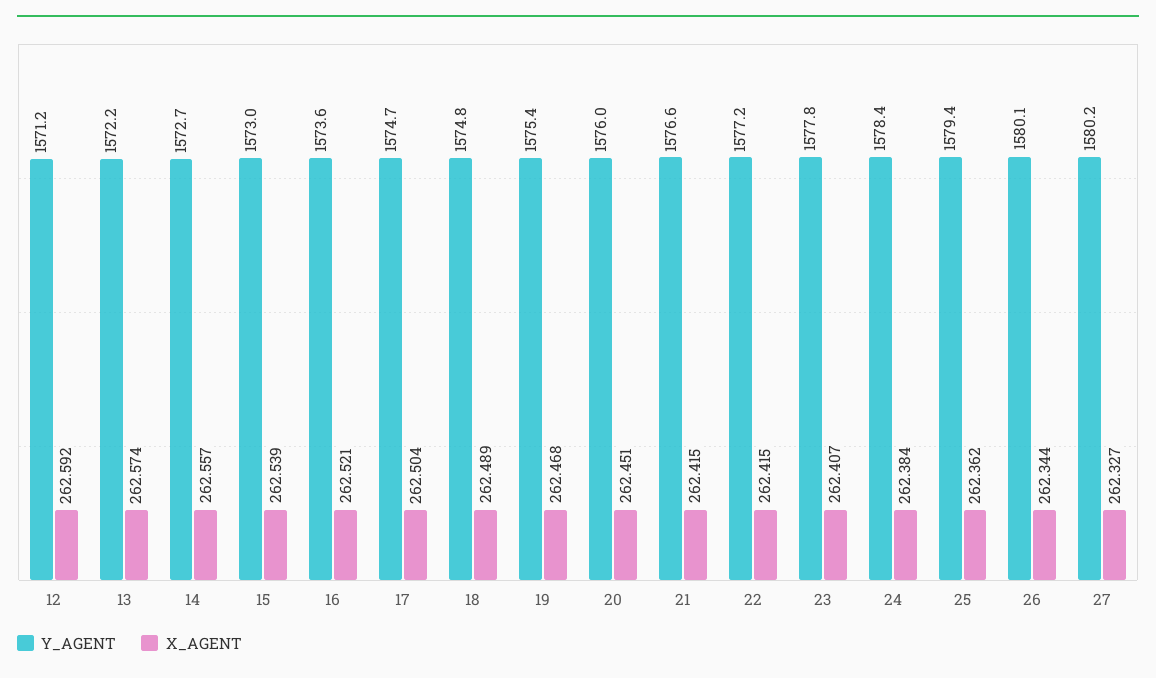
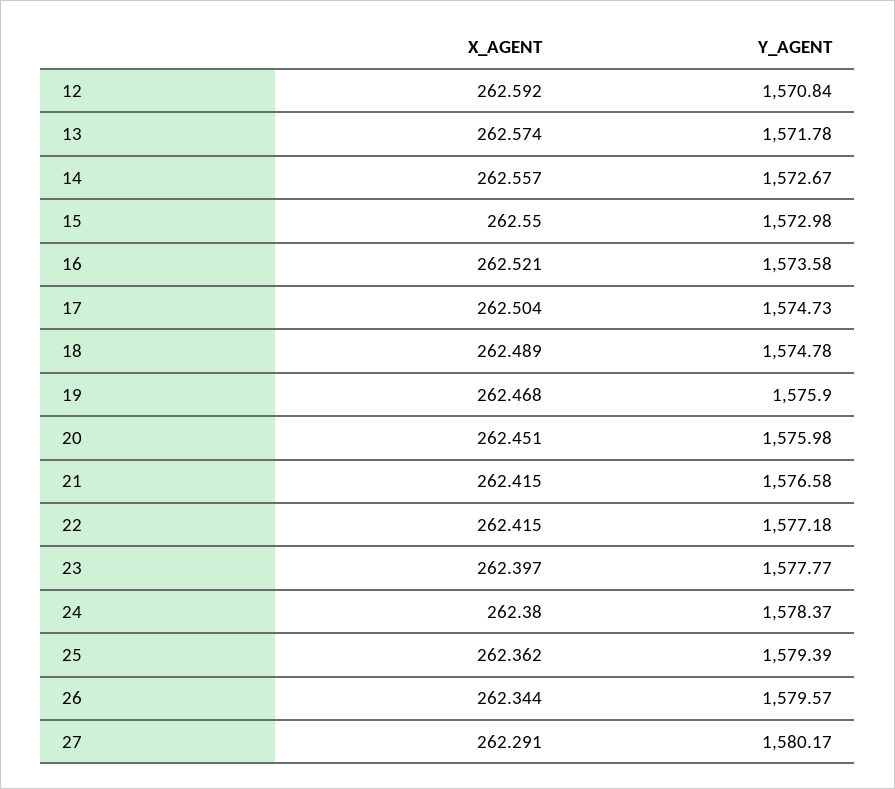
  {
    "Y_AGENT": {
-     "12": 1571.2,
+     "12": 1570.84,
-     "13": 1572.2,
+     "13": 1571.78,
      "14": 1572.67,
      "15": 1572.98,
      "16": 1573.58,
      "17": 1574.73,
      "18": 1574.78,
-     "19": 1575.4,
+     "19": 1575.9,
      "20": 1575.98,
      "21": 1576.58,
      "22": 1577.18,
      "23": 1577.77,
      "24": 1578.37,
      "25": 1579.39,
-     "26": 1580.1,
+     "26": 1579.57,
      "27": 1580.17
    },
    "X_AGENT": {
      "12": 262.592,
      "13": 262.574,
      "14": 262.557,
-     "15": 262.539,
+     "15": 262.55,
      "16": 262.521,
      "17": 262.504,
      "18": 262.489,
      "19": 262.468,
      "20": 262.451,
      "21": 262.415,
      "22": 262.415,
-     "23": 262.407,
+     "23": 262.397,
-     "24": 262.384,
+     "24": 262.38,
      "25": 262.362,
      "26": 262.344,
-     "27": 262.327
+     "27": 262.291
    }
  }

